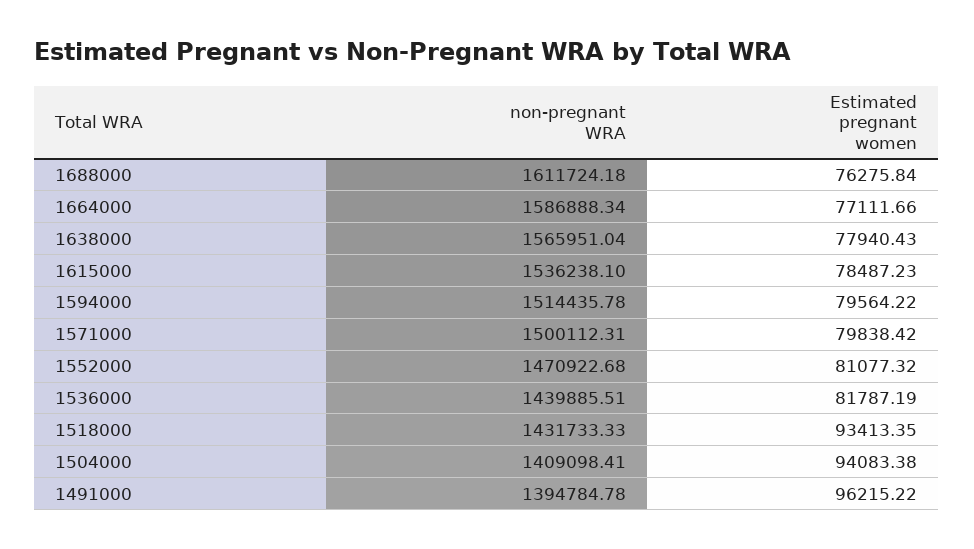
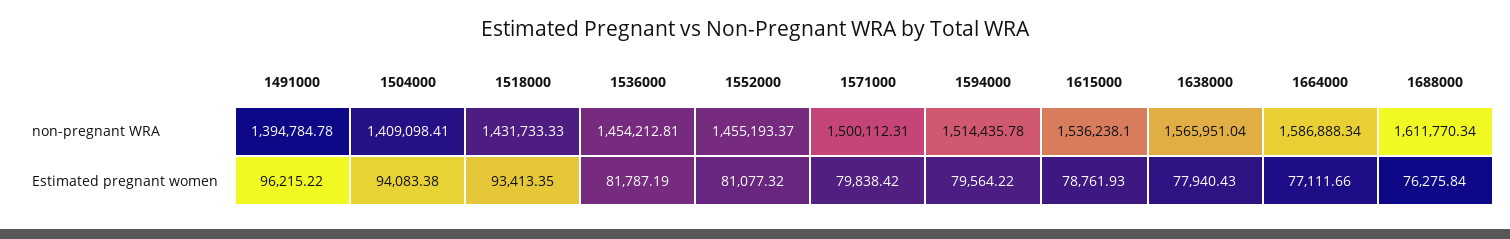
  {
    "non-pregnant WRA": {
-     "1688000": 1611724.18,
+     "1688000": 1611770.34,
      "1664000": 1586888.34,
      "1638000": 1565951.04,
      "1615000": 1536238.1,
      "1594000": 1514435.78,
      "1571000": 1500112.31,
-     "1552000": 1470922.68,
+     "1552000": 1455193.37,
-     "1536000": 1439885.51,
+     "1536000": 1454212.81,
      "1518000": 1431733.33,
      "1504000": 1409098.41,
      "1491000": 1394784.78
    },
    "Estimated pregnant women": {
      "1688000": 76275.84,
      "1664000": 77111.66,
      "1638000": 77940.43,
-     "1615000": 78487.23,
+     "1615000": 78761.93,
      "1594000": 79564.22,
      "1571000": 79838.42,
      "1552000": 81077.32,
      "1536000": 81787.19,
      "1518000": 93413.35,
      "1504000": 94083.38,
      "1491000": 96215.22
    }
  }

